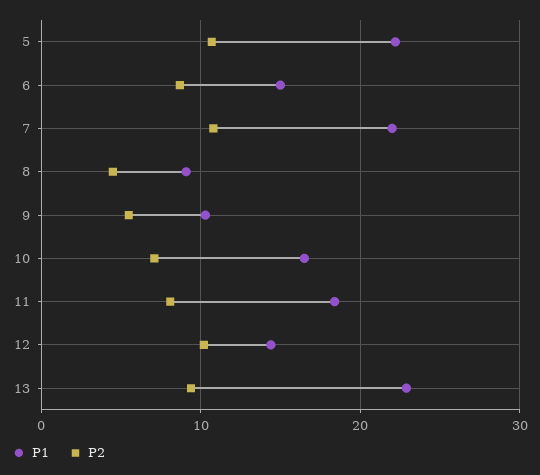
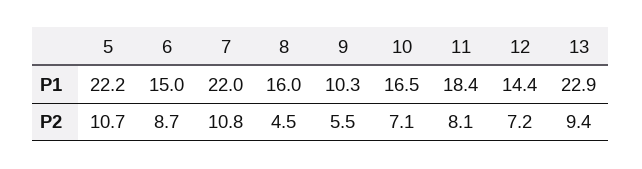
  {
    "P1": {
      "5": 22.2,
      "6": 15,
      "7": 22,
-     "8": 9,
+     "8": 16,
      "9": 10.3,
      "10": 16.5,
      "11": 18.4,
      "12": 14.4,
      "13": 22.9
    },
    "P2": {
      "5": 10.7,
      "6": 8.7,
      "7": 10.8,
      "8": 4.5,
      "9": 5.5,
      "10": 7.1,
      "11": 8.1,
-     "12": 10,
+     "12": 7.2,
      "13": 9.4
    }
  }

